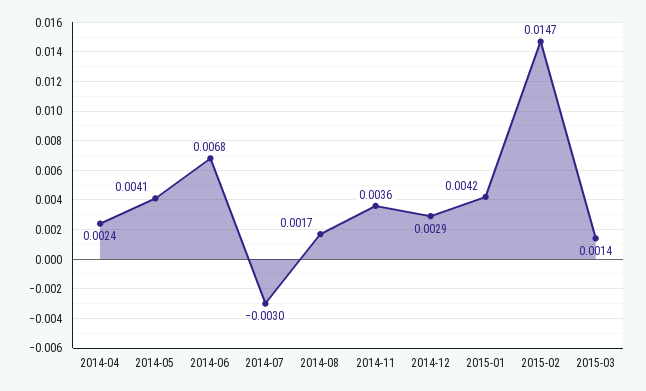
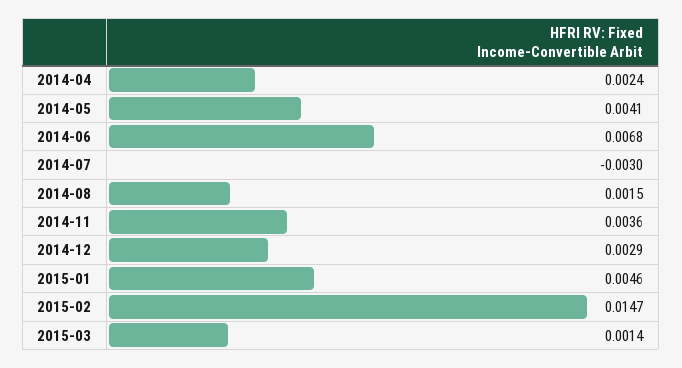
  {
    "2014-04": 0.0024,
    "2014-05": 0.0041,
    "2014-06": 0.0068,
    "2014-07": -0.003,
-   "2014-08": 0.0017,
+   "2014-08": 0.0015,
    "2014-11": 0.0036,
    "2014-12": 0.0029,
-   "2015-01": 0.0042,
+   "2015-01": 0.0046,
    "2015-02": 0.0147,
    "2015-03": 0.0014
  }

